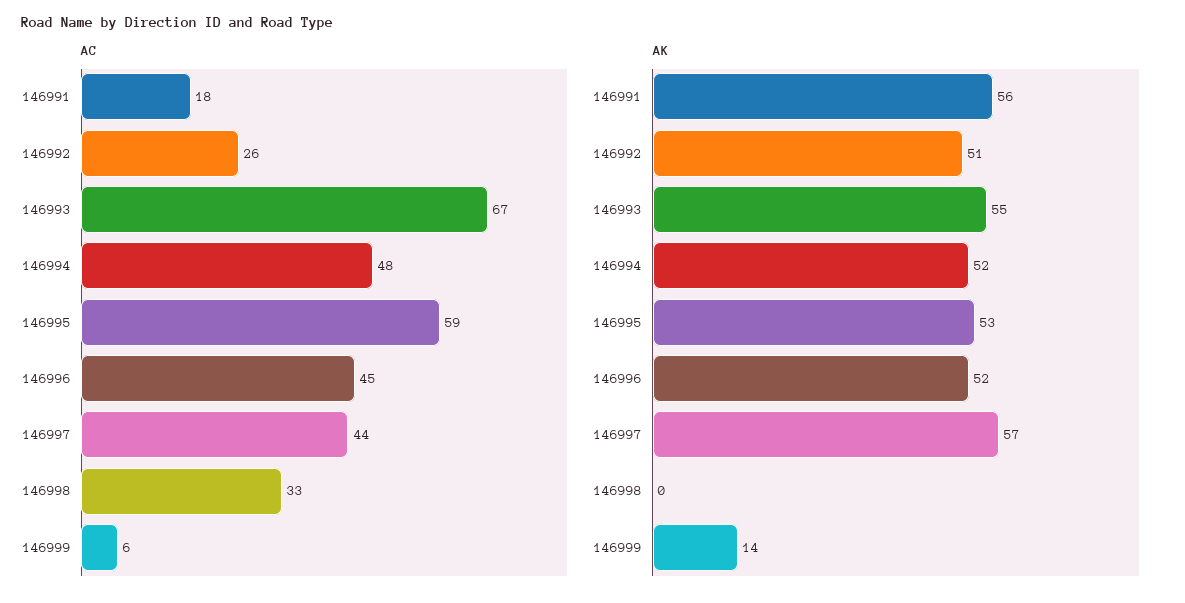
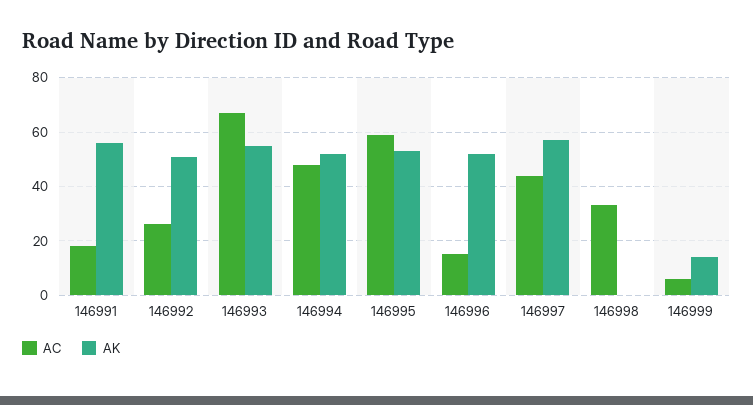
  {
    "AC": {
      "146991": 18,
      "146992": 26,
      "146993": 67,
      "146994": 48,
      "146995": 59,
-     "146996": 45,
+     "146996": 15,
      "146997": 44,
      "146998": 33,
      "146999": 6
    },
    "AK": {
      "146991": 56,
      "146992": 51,
      "146993": 55,
      "146994": 52,
      "146995": 53,
      "146996": 52,
      "146997": 57,
      "146998": 0,
      "146999": 14
    }
  }

